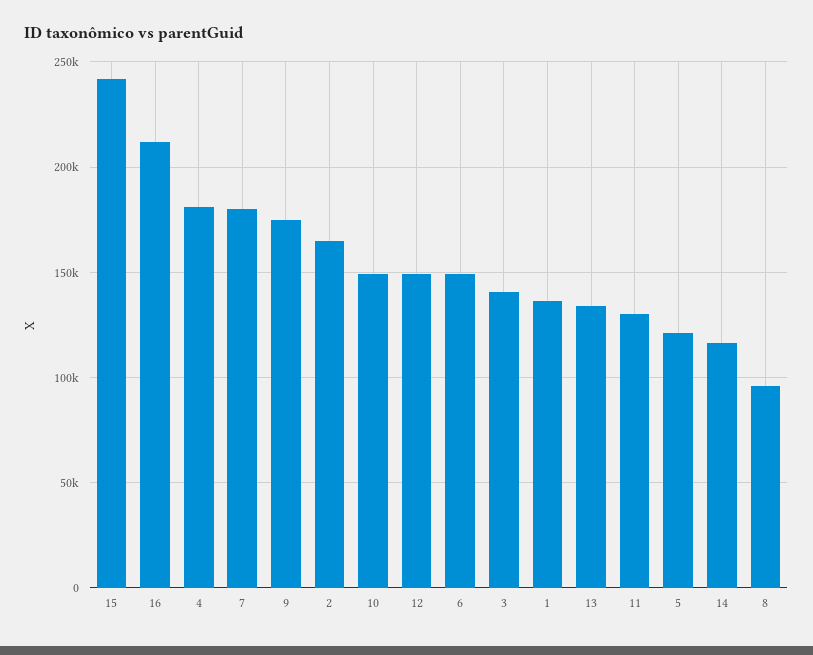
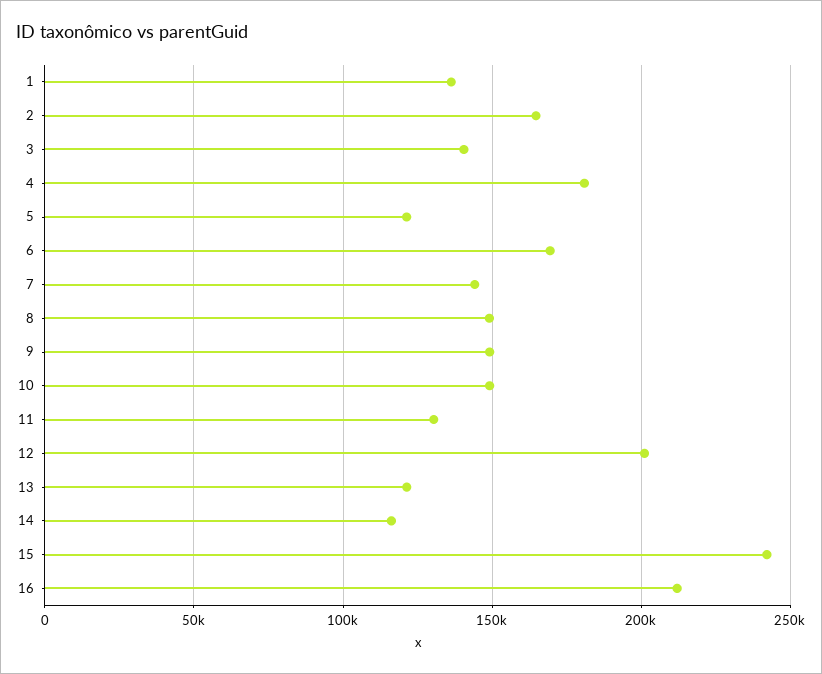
  {
    "15": 240000,
    "16": 210000,
    "4": 180000,
-   "7": 180000,
+   "7": 145000,
-   "9": 175000,
+   "9": 150000,
    "2": 165000,
    "10": 150000,
-   "12": 150000,
+   "12": 200000,
-   "6": 150000,
+   "6": 170000,
    "3": 140000,
    "1": 135000,
-   "13": 135000,
+   "13": 120000,
    "11": 130000,
    "5": 120000,
    "14": 115000,
-   "8": 95000
+   "8": 150000
  }

